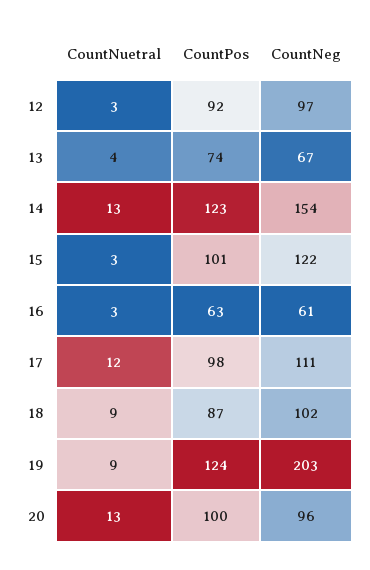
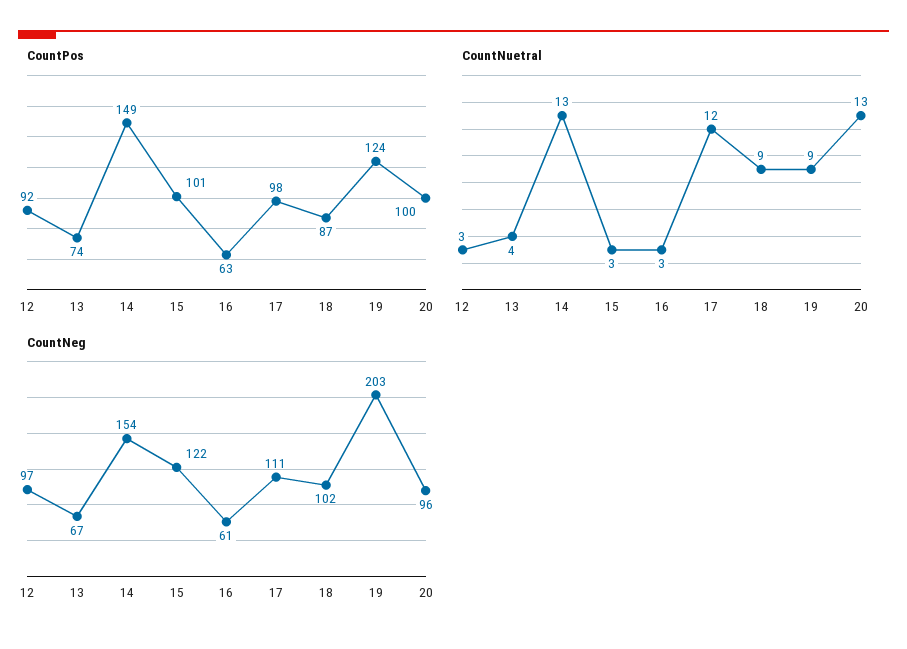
  {
    "CountNuetral": {
      "12": 3,
      "13": 4,
      "14": 13,
      "15": 3,
      "16": 3,
      "17": 12,
      "18": 9,
      "19": 9,
      "20": 13
    },
    "CountPos": {
      "12": 92,
      "13": 74,
-     "14": 123,
+     "14": 149,
      "15": 101,
      "16": 63,
      "17": 98,
      "18": 87,
      "19": 124,
      "20": 100
    },
    "CountNeg": {
      "12": 97,
      "13": 67,
      "14": 154,
      "15": 122,
      "16": 61,
      "17": 111,
      "18": 102,
      "19": 203,
      "20": 96
    }
  }

